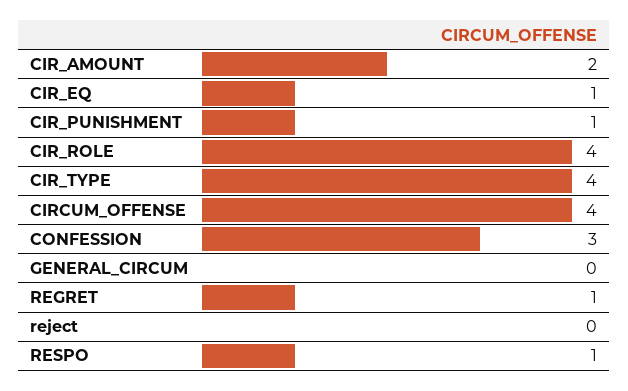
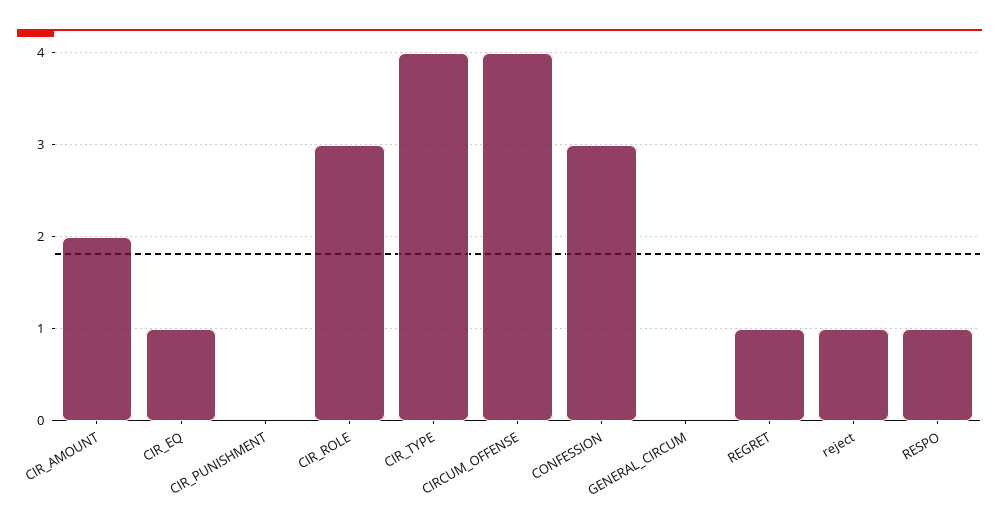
  {
    "CIR_AMOUNT": 2,
    "CIR_EQ": 1,
-   "CIR_PUNISHMENT": 1,
+   "CIR_PUNISHMENT": 0,
-   "CIR_ROLE": 4,
+   "CIR_ROLE": 3,
    "CIR_TYPE": 4,
    "CIRCUM_OFFENSE": 4,
    "CONFESSION": 3,
    "GENERAL_CIRCUM": 0,
    "REGRET": 1,
-   "reject": 0,
+   "reject": 1,
    "RESPO": 1
  }

